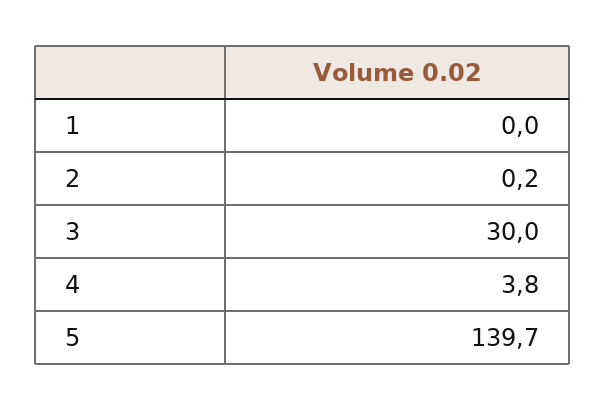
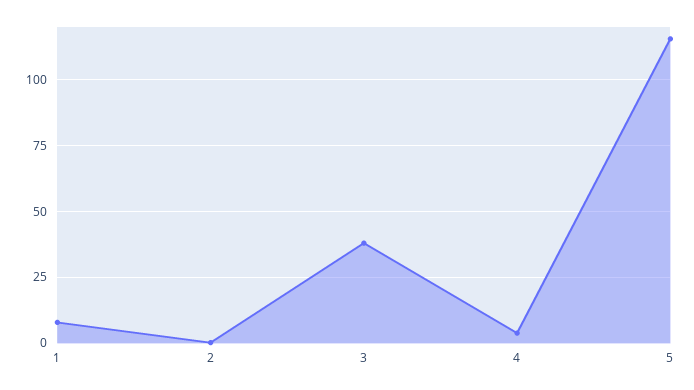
  {
-   "1": 0,
+   "1": 7.5,
    "2": 0.2,
-   "3": 30,
+   "3": 37.5,
    "4": 3.8,
-   "5": 139.7
+   "5": 115
  }

